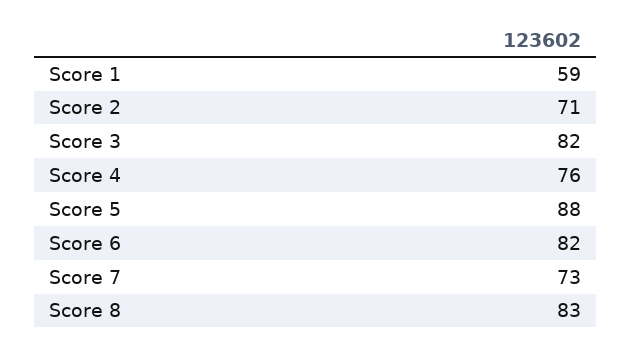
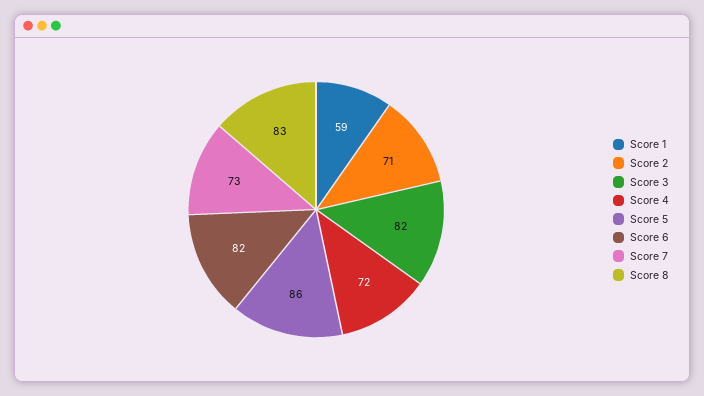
  {
    "Score 1": 59,
    "Score 2": 71,
    "Score 3": 82,
-   "Score 4": 76,
+   "Score 4": 72,
-   "Score 5": 88,
+   "Score 5": 86,
    "Score 6": 82,
    "Score 7": 73,
    "Score 8": 83
  }

